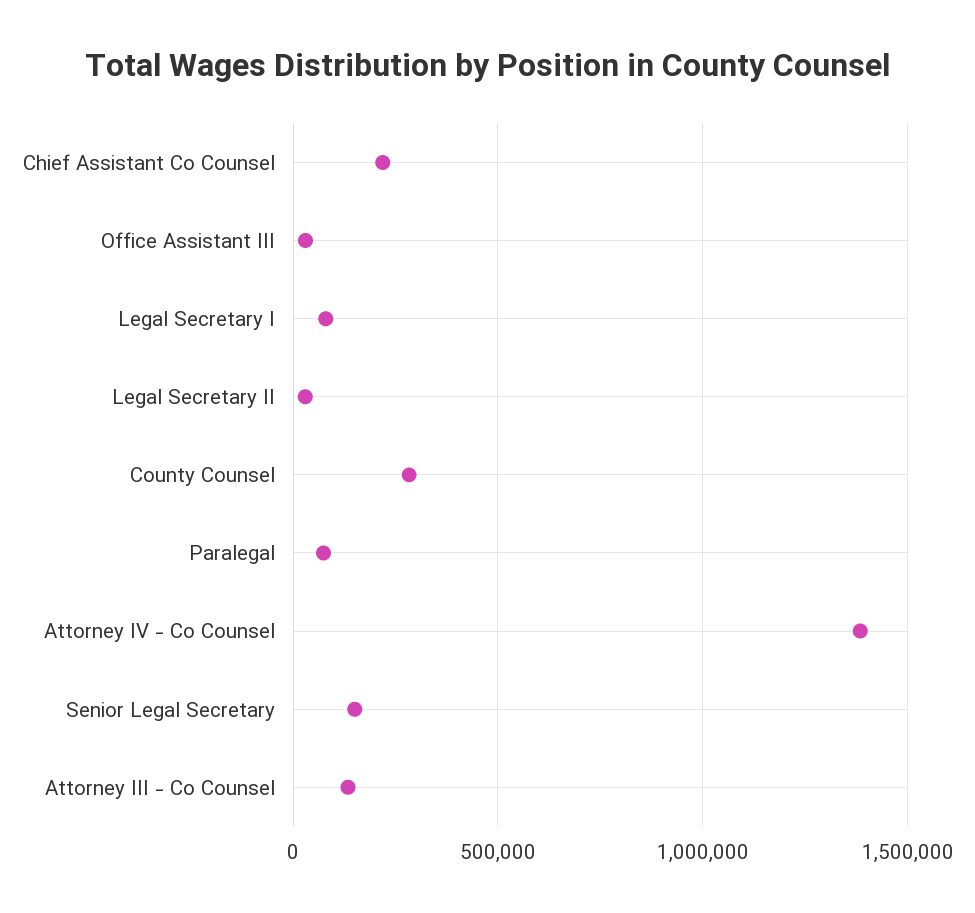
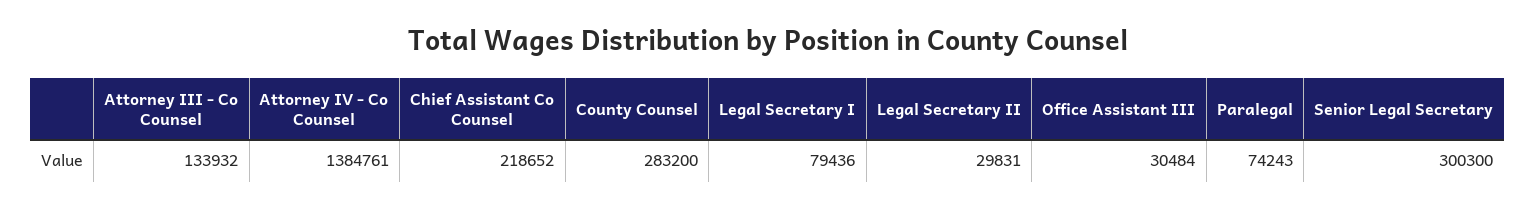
  {
    "Chief Assistant Co Counsel": 218652,
    "Office Assistant III": 30484,
    "Legal Secretary I": 79436,
    "Legal Secretary II": 29831,
    "County Counsel": 283200,
    "Paralegal": 74243,
    "Attorney IV - Co Counsel": 1384761,
-   "Senior Legal Secretary": 150000,
+   "Senior Legal Secretary": 300300,
    "Attorney III - Co Counsel": 133932
  }

